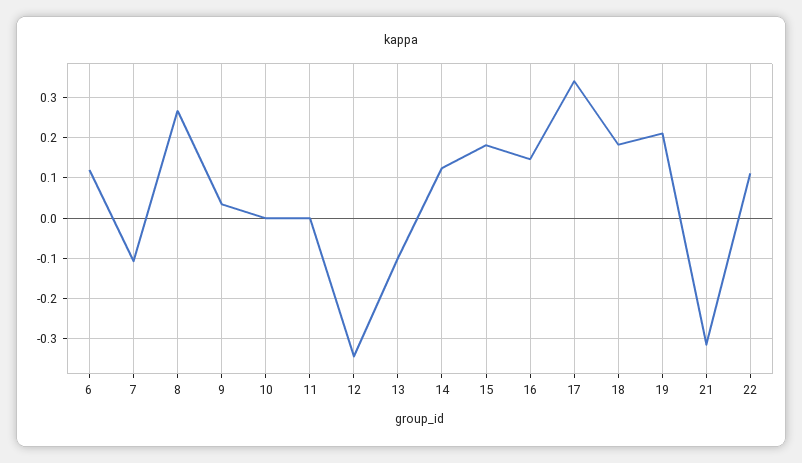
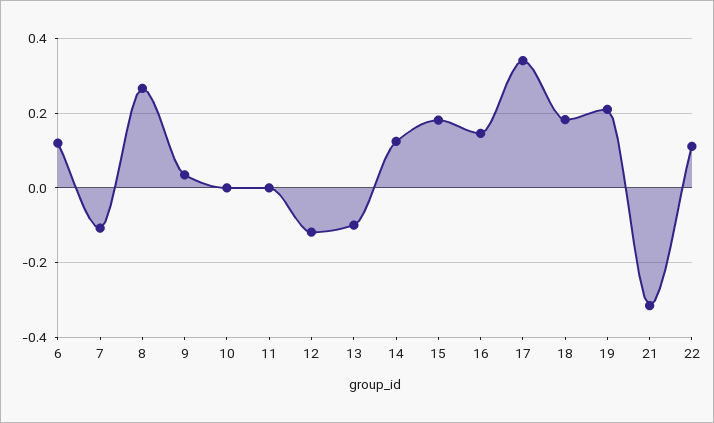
  {
    "6": 0.12,
    "7": -0.1,
    "8": 0.26,
    "9": 0.04,
    "10": 0,
    "11": 0,
-   "12": -0.34,
+   "12": -0.12,
    "13": -0.1,
    "14": 0.12,
    "15": 0.18,
    "16": 0.14,
    "17": 0.34,
    "18": 0.18,
    "19": 0.22,
    "21": -0.32,
    "22": 0.12
  }

